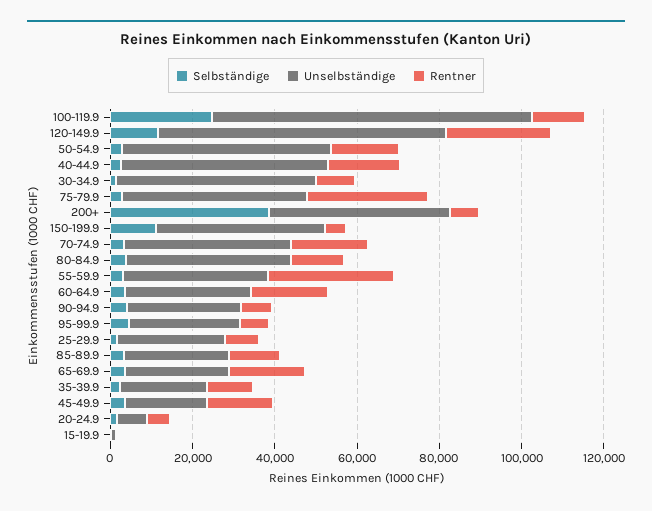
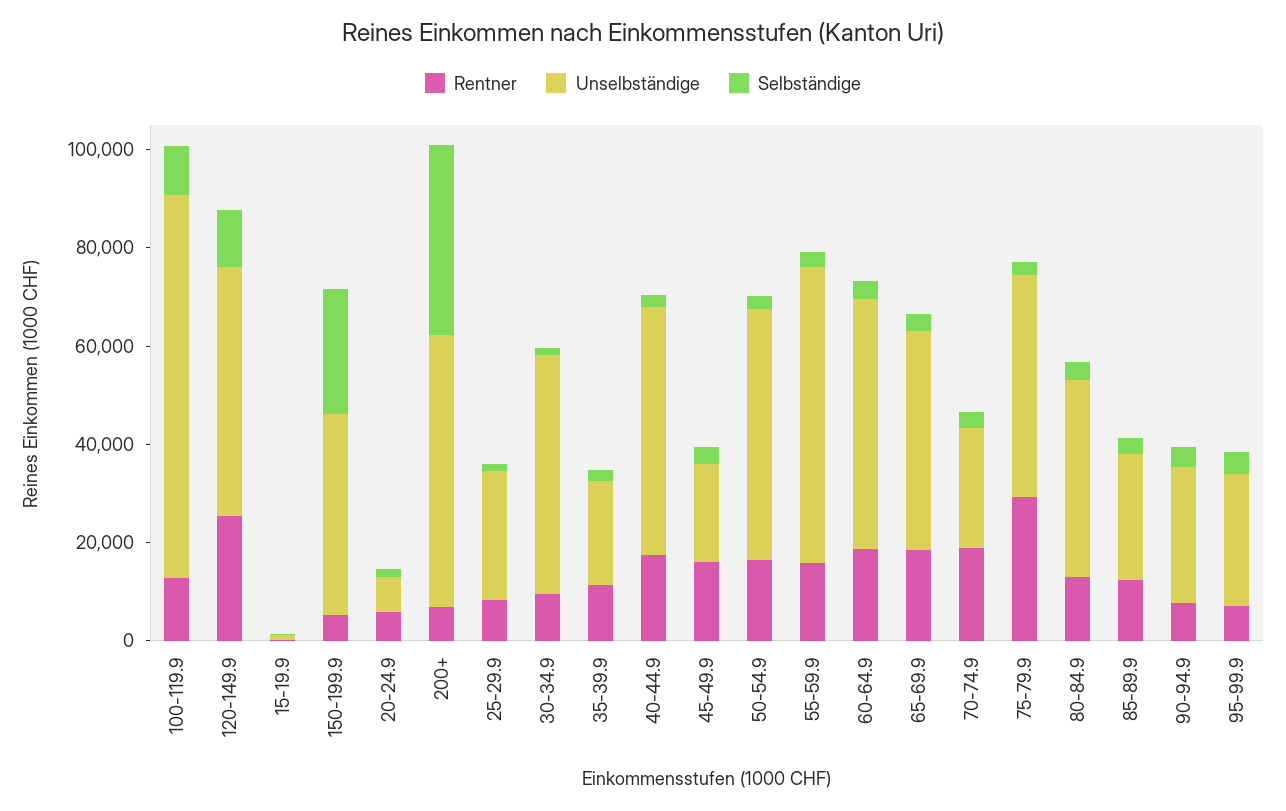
  {
    "Selbständige": {
-     "100-119.9": 25000,
+     "100-119.9": 10000,
      "120-149.9": 10000,
      "50-54.9": 5000,
      "40-44.9": 0,
      "30-34.9": 0,
      "75-79.9": 5000,
      "200+": 40000,
-     "150-199.9": 10000,
+     "150-199.9": 25000,
      "70-74.9": 5000,
      "80-84.9": 5000,
      "55-59.9": 5000,
      "60-64.9": 5000,
      "90-94.9": 5000,
      "95-99.9": 5000,
      "25-29.9": 0,
      "85-89.9": 5000,
      "65-69.9": 5000,
      "35-39.9": 0,
      "45-49.9": 5000,
      "20-24.9": 0,
      "15-19.9": 0
    },
    "Unselbständige": {
      "100-119.9": 80000,
-     "120-149.9": 70000,
+     "120-149.9": 50000,
      "50-54.9": 50000,
      "40-44.9": 50000,
      "30-34.9": 50000,
      "75-79.9": 45000,
-     "200+": 45000,
+     "200+": 55000,
      "150-199.9": 40000,
-     "70-74.9": 40000,
+     "70-74.9": 25000,
      "80-84.9": 40000,
-     "55-59.9": 35000,
+     "55-59.9": 60000,
-     "60-64.9": 30000,
+     "60-64.9": 50000,
      "90-94.9": 30000,
      "95-99.9": 25000,
      "25-29.9": 25000,
      "85-89.9": 25000,
-     "65-69.9": 25000,
+     "65-69.9": 45000,
      "35-39.9": 20000,
      "45-49.9": 20000,
      "20-24.9": 5000,
      "15-19.9": 0
    },
    "Rentner": {
      "100-119.9": 15000,
      "120-149.9": 25000,
      "50-54.9": 15000,
      "40-44.9": 20000,
      "30-34.9": 10000,
      "75-79.9": 30000,
      "200+": 5000,
      "150-199.9": 5000,
      "70-74.9": 20000,
      "80-84.9": 15000,
-     "55-59.9": 30000,
+     "55-59.9": 15000,
      "60-64.9": 20000,
      "90-94.9": 10000,
      "95-99.9": 5000,
      "25-29.9": 10000,
      "85-89.9": 10000,
      "65-69.9": 20000,
      "35-39.9": 10000,
      "45-49.9": 15000,
      "20-24.9": 5000,
      "15-19.9": 0
    }
  }

